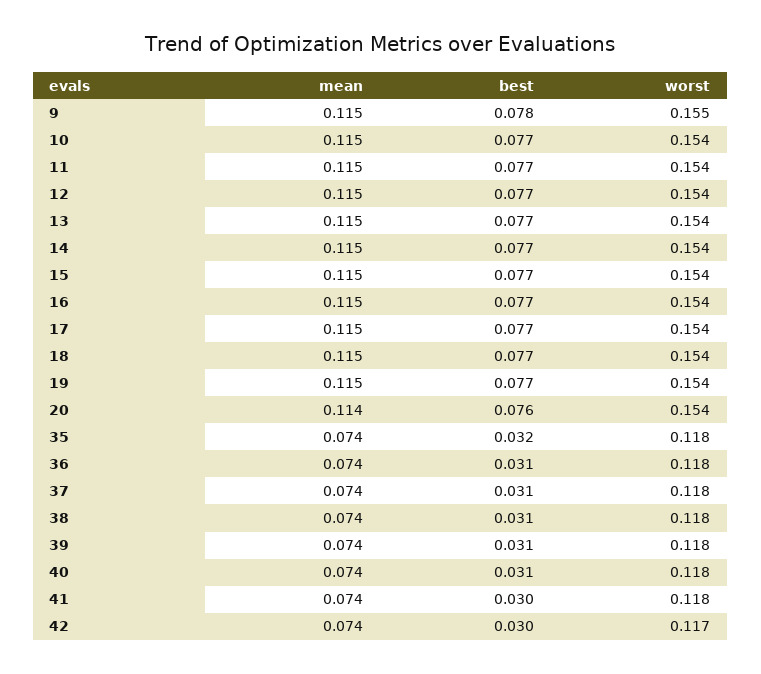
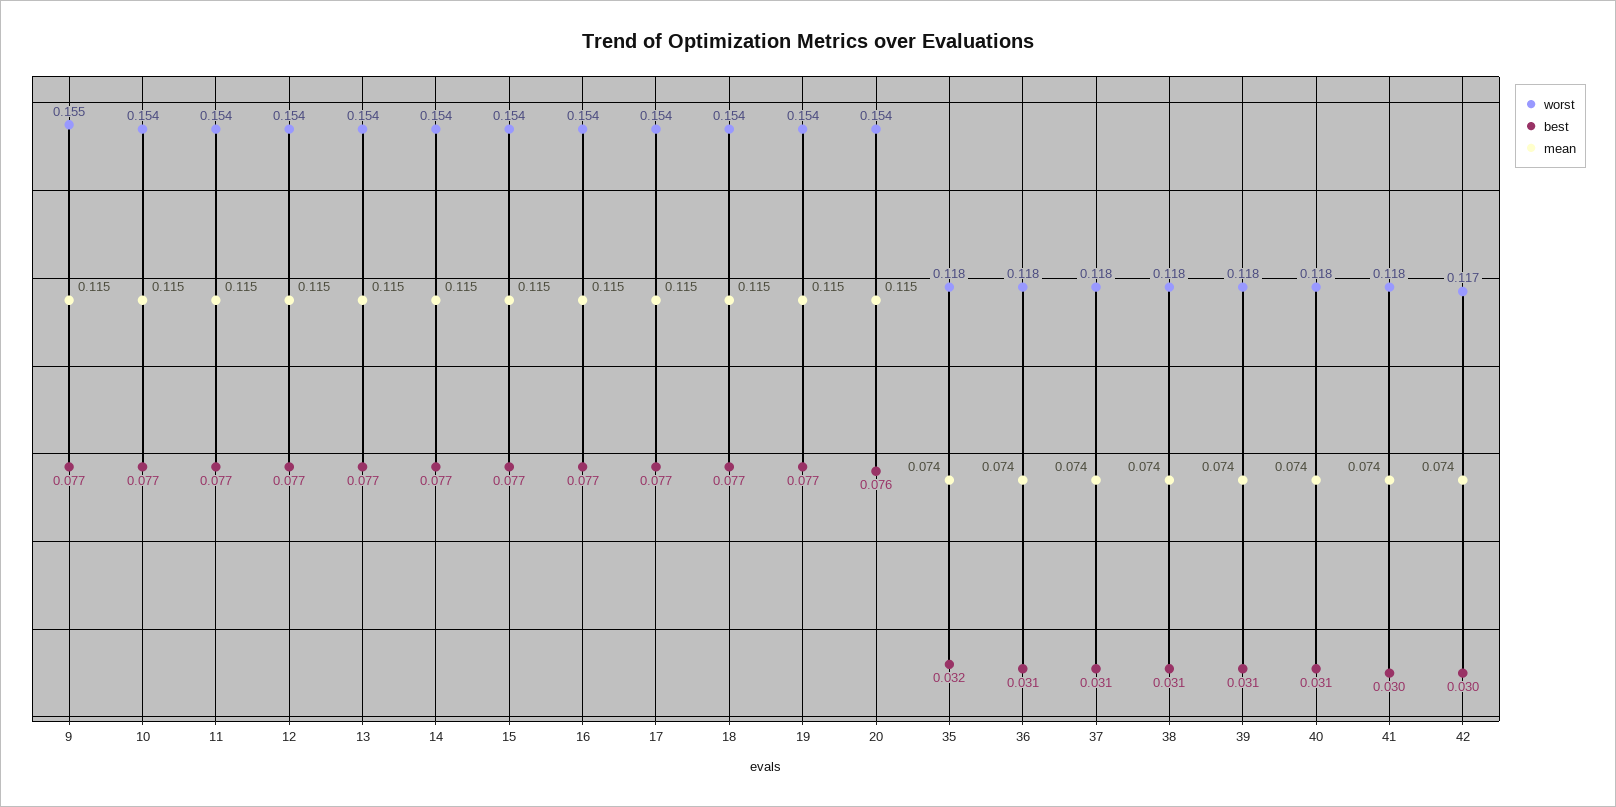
  {
    "mean": {
      "9": 0.115,
      "10": 0.115,
      "11": 0.115,
      "12": 0.115,
      "13": 0.115,
      "14": 0.115,
      "15": 0.115,
      "16": 0.115,
      "17": 0.115,
      "18": 0.115,
      "19": 0.115,
-     "20": 0.114,
+     "20": 0.115,
      "35": 0.074,
      "36": 0.074,
      "37": 0.074,
      "38": 0.074,
      "39": 0.074,
      "40": 0.074,
      "41": 0.074,
      "42": 0.074
    },
    "best": {
-     "9": 0.078,
+     "9": 0.077,
      "10": 0.077,
      "11": 0.077,
      "12": 0.077,
      "13": 0.077,
      "14": 0.077,
      "15": 0.077,
      "16": 0.077,
      "17": 0.077,
      "18": 0.077,
      "19": 0.077,
      "20": 0.076,
      "35": 0.032,
      "36": 0.031,
      "37": 0.031,
      "38": 0.031,
      "39": 0.031,
      "40": 0.031,
      "41": 0.03,
      "42": 0.03
    },
    "worst": {
      "9": 0.155,
      "10": 0.154,
      "11": 0.154,
      "12": 0.154,
      "13": 0.154,
      "14": 0.154,
      "15": 0.154,
      "16": 0.154,
      "17": 0.154,
      "18": 0.154,
      "19": 0.154,
      "20": 0.154,
      "35": 0.118,
      "36": 0.118,
      "37": 0.118,
      "38": 0.118,
      "39": 0.118,
      "40": 0.118,
      "41": 0.118,
      "42": 0.117
    }
  }

